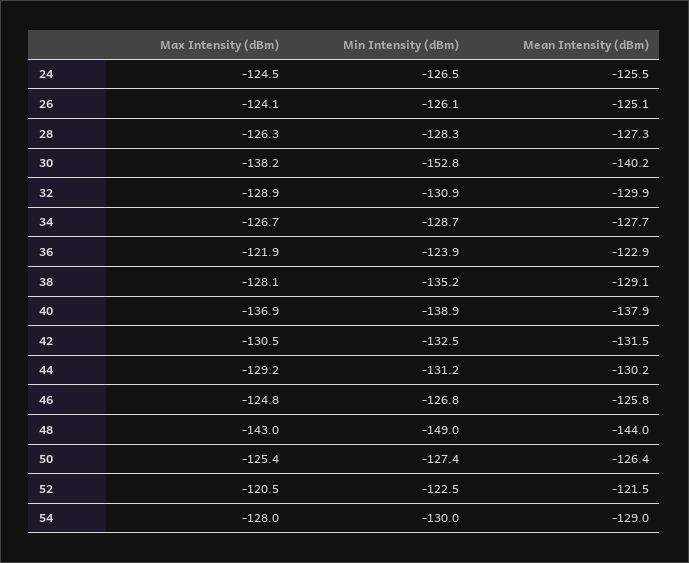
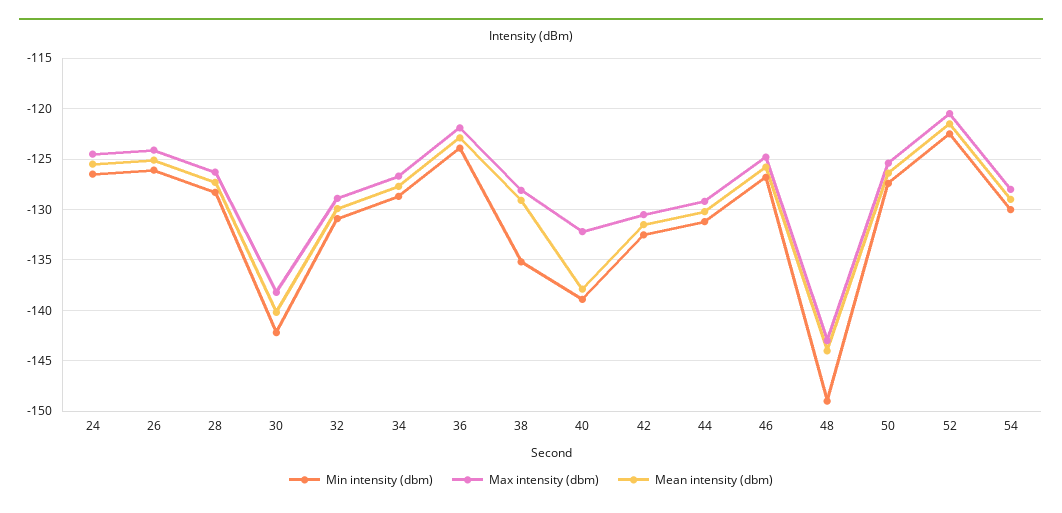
  {
    "Max Intensity (dBm)": {
      "24": -124.5,
      "26": -124.1,
      "28": -126.3,
      "30": -138.2,
      "32": -128.9,
      "34": -126.7,
      "36": -121.9,
      "38": -128.1,
-     "40": -136.9,
+     "40": -132,
      "42": -130.5,
      "44": -129.2,
      "46": -124.8,
      "48": -143,
      "50": -125.4,
      "52": -120.5,
      "54": -128
    },
    "Min Intensity (dBm)": {
      "24": -126.5,
      "26": -126.1,
      "28": -128.3,
-     "30": -152.8,
+     "30": -142,
      "32": -130.9,
      "34": -128.7,
      "36": -123.9,
      "38": -135.2,
      "40": -138.9,
      "42": -132.5,
      "44": -131.2,
      "46": -126.8,
      "48": -149,
      "50": -127.4,
      "52": -122.5,
      "54": -130
    },
    "Mean Intensity (dBm)": {
      "24": -125.5,
      "26": -125.1,
      "28": -127.3,
      "30": -140.2,
      "32": -129.9,
      "34": -127.7,
      "36": -122.9,
      "38": -129.1,
      "40": -137.9,
      "42": -131.5,
      "44": -130.2,
      "46": -125.8,
      "48": -144,
      "50": -126.4,
      "52": -121.5,
      "54": -129
    }
  }

